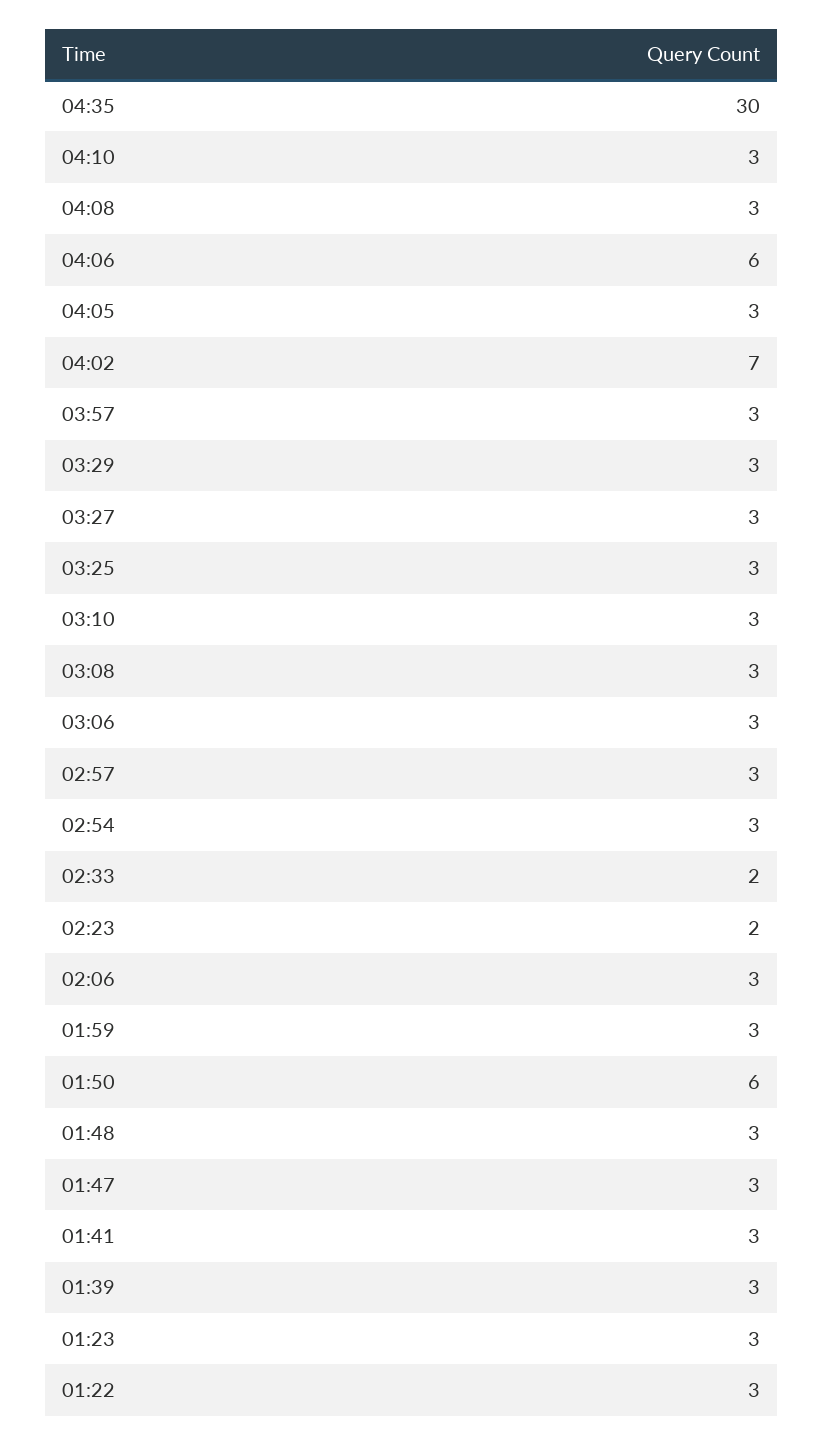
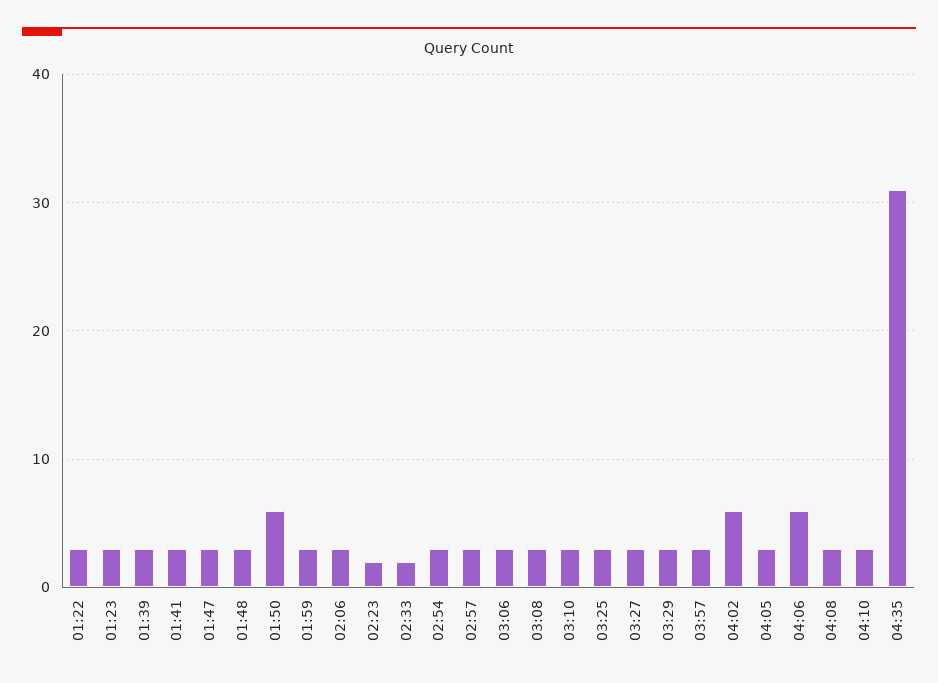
  {
-   "04:35": 30,
+   "04:35": 31,
    "04:10": 3,
    "04:08": 3,
    "04:06": 6,
    "04:05": 3,
-   "04:02": 7,
+   "04:02": 6,
    "03:57": 3,
    "03:29": 3,
    "03:27": 3,
    "03:25": 3,
    "03:10": 3,
    "03:08": 3,
    "03:06": 3,
    "02:57": 3,
    "02:54": 3,
    "02:33": 2,
    "02:23": 2,
    "02:06": 3,
    "01:59": 3,
    "01:50": 6,
    "01:48": 3,
    "01:47": 3,
    "01:41": 3,
    "01:39": 3,
    "01:23": 3,
    "01:22": 3
  }

